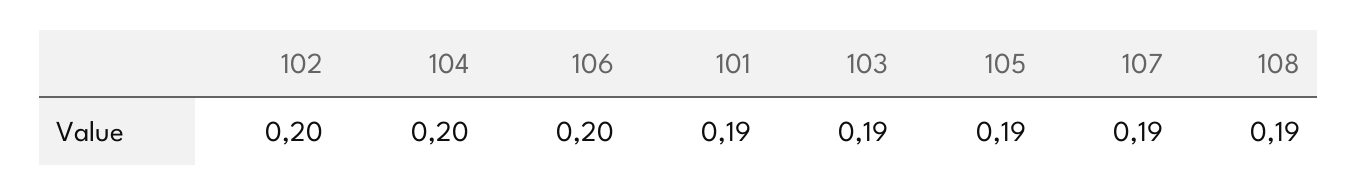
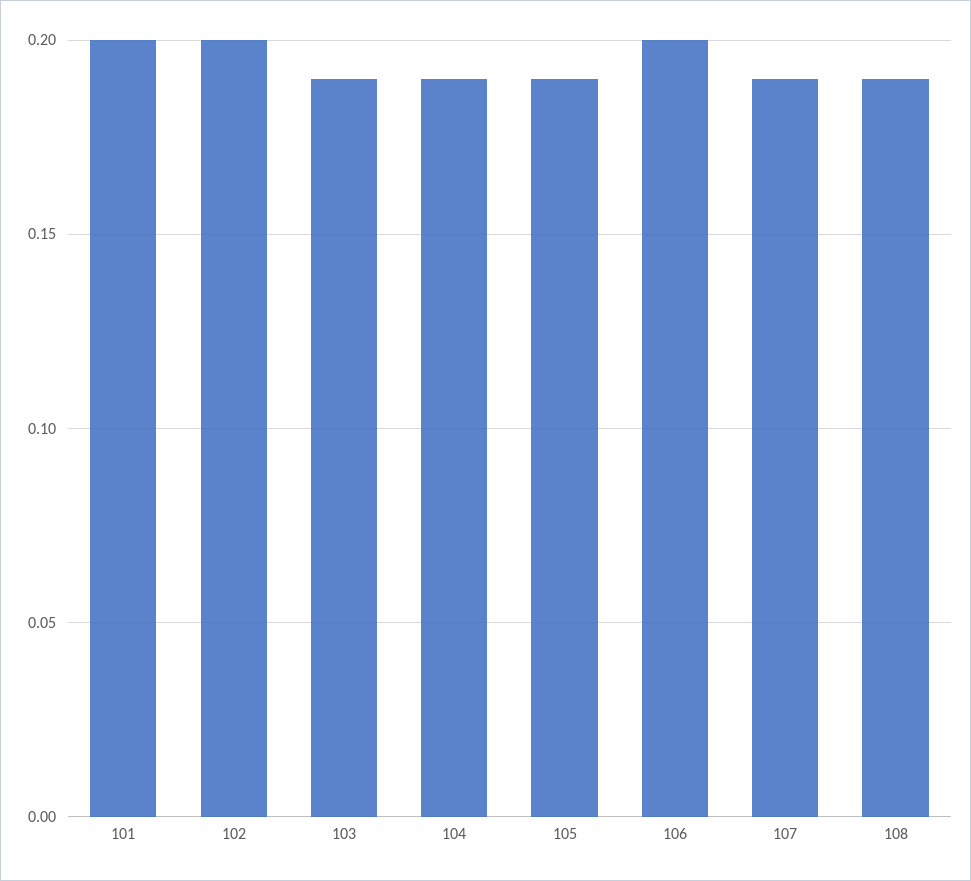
  {
    "102": 0.2,
-   "104": 0.2,
+   "104": 0.19,
    "106": 0.2,
-   "101": 0.19,
+   "101": 0.2,
    "103": 0.19,
    "105": 0.19,
    "107": 0.19,
    "108": 0.19
  }

